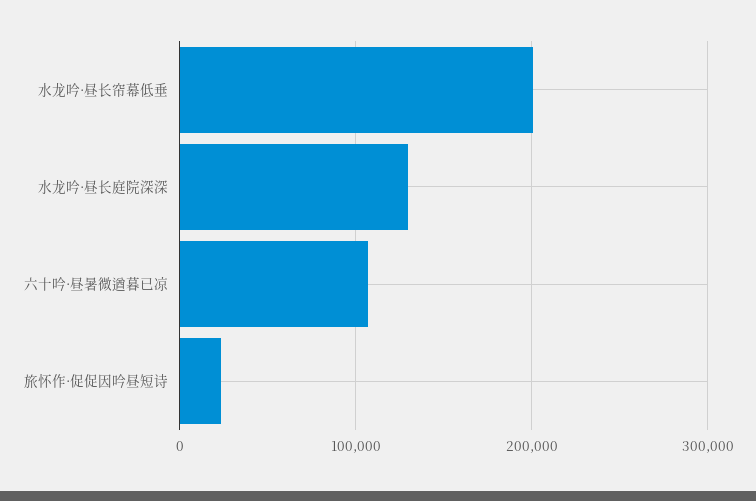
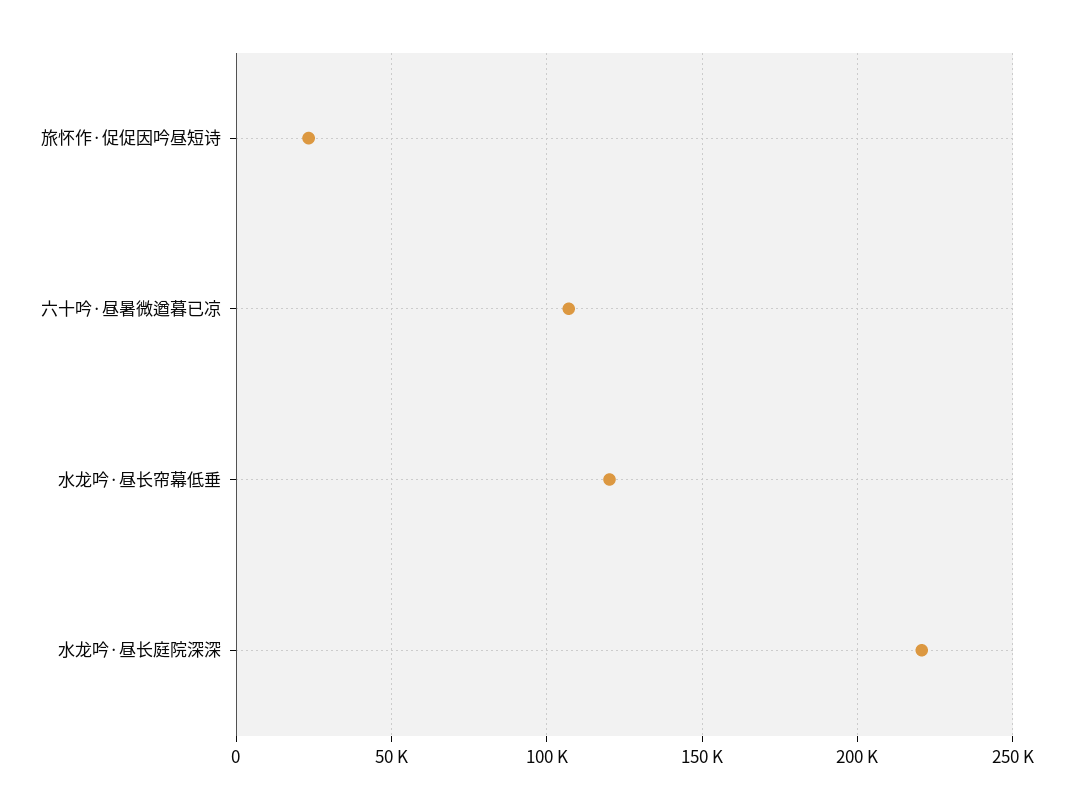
  {
-   "水龙吟·昼长帘幕低垂": 200000,
+   "水龙吟·昼长帘幕低垂": 120000,
-   "水龙吟·昼长庭院深深": 130000,
+   "水龙吟·昼长庭院深深": 220000,
    "六十吟·昼暑微遒暮已凉": 105000,
    "旅怀作·促促因吟昼短诗": 25000
  }

